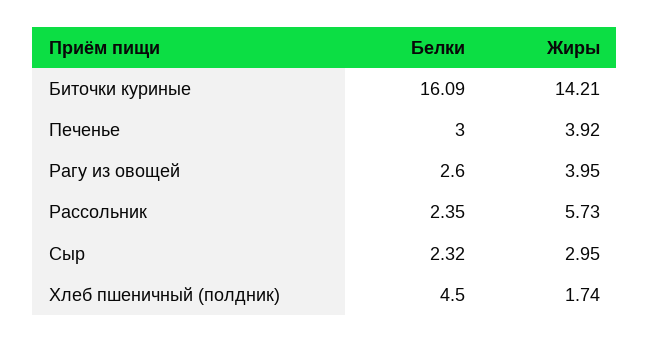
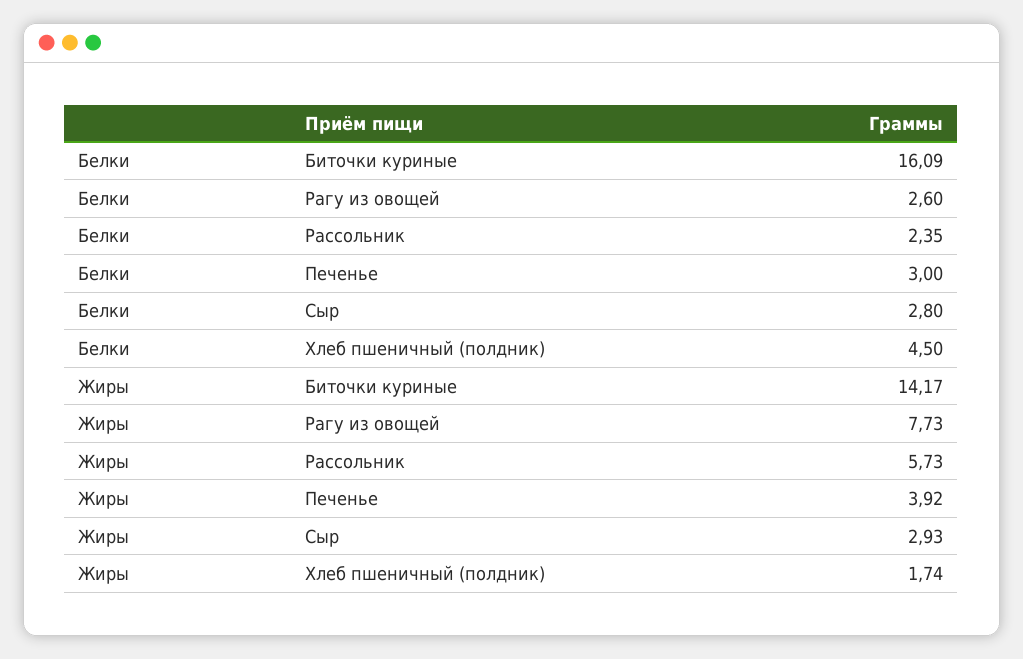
  {
    "Белки": {
      "Биточки куриные": 16.09,
      "Печенье": 3,
      "Рагу из овощей": 2.6,
      "Рассольник": 2.35,
-     "Сыр": 2.32,
+     "Сыр": 2.8,
      "Хлеб пшеничный (полдник)": 4.5
    },
    "Жиры": {
-     "Биточки куриные": 14.21,
+     "Биточки куриные": 14.17,
      "Печенье": 3.92,
-     "Рагу из овощей": 3.95,
+     "Рагу из овощей": 7.73,
      "Рассольник": 5.73,
-     "Сыр": 2.95,
+     "Сыр": 2.93,
      "Хлеб пшеничный (полдник)": 1.74
    }
  }

